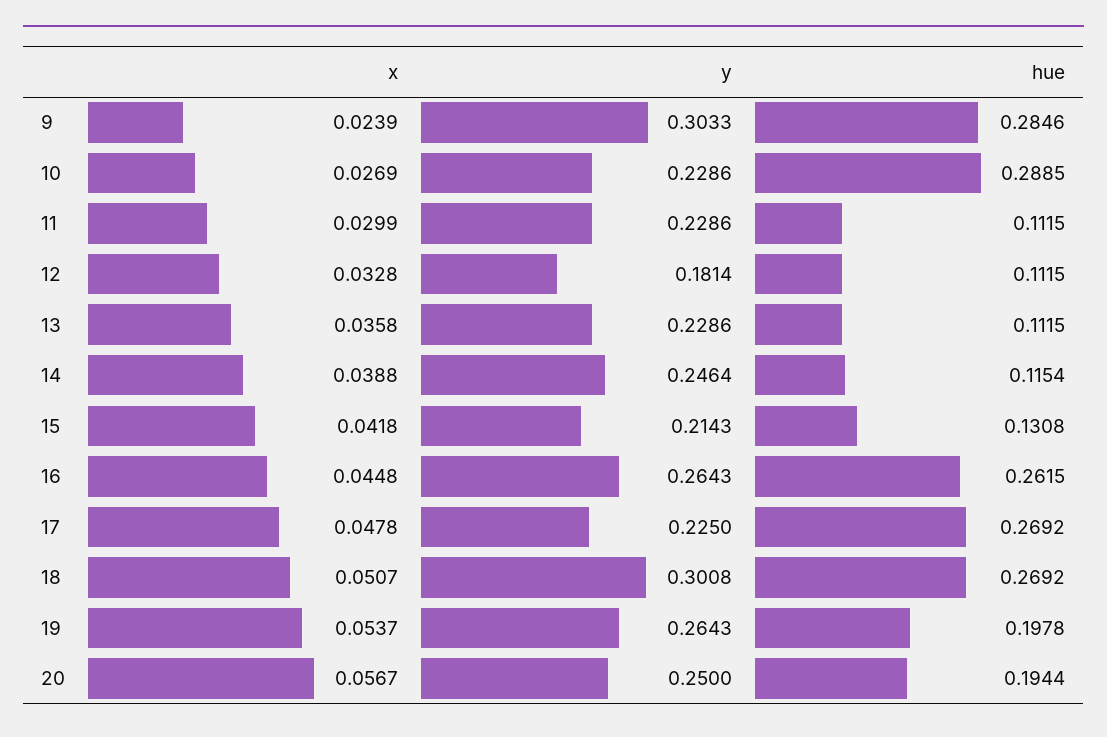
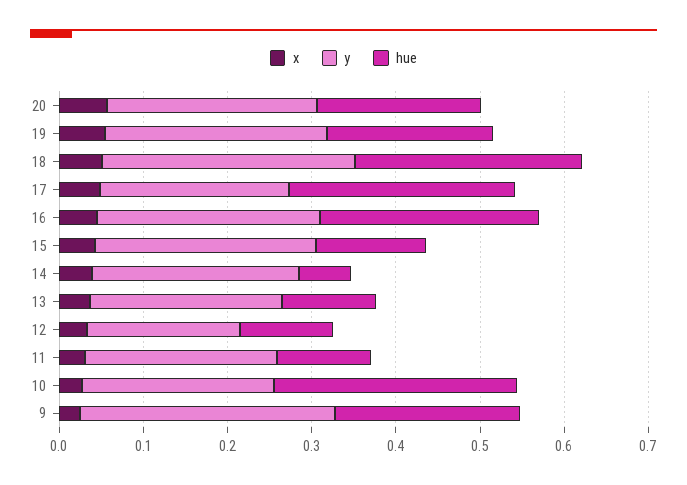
  {
    "x": {
      "9": 0.0239,
      "10": 0.0269,
      "11": 0.0299,
      "12": 0.0328,
      "13": 0.0358,
      "14": 0.0388,
      "15": 0.0418,
      "16": 0.0448,
      "17": 0.0478,
      "18": 0.0507,
      "19": 0.0537,
      "20": 0.0567
    },
    "y": {
      "9": 0.3033,
      "10": 0.2286,
      "11": 0.2286,
      "12": 0.1814,
      "13": 0.2286,
      "14": 0.2464,
-     "15": 0.2143,
+     "15": 0.26,
      "16": 0.2643,
      "17": 0.225,
      "18": 0.3008,
      "19": 0.2643,
      "20": 0.25
    },
    "hue": {
-     "9": 0.2846,
+     "9": 0.22,
      "10": 0.2885,
      "11": 0.1115,
      "12": 0.1115,
      "13": 0.1115,
-     "14": 0.1154,
+     "14": 0.06,
      "15": 0.1308,
      "16": 0.2615,
      "17": 0.2692,
      "18": 0.2692,
      "19": 0.1978,
      "20": 0.1944
    }
  }

